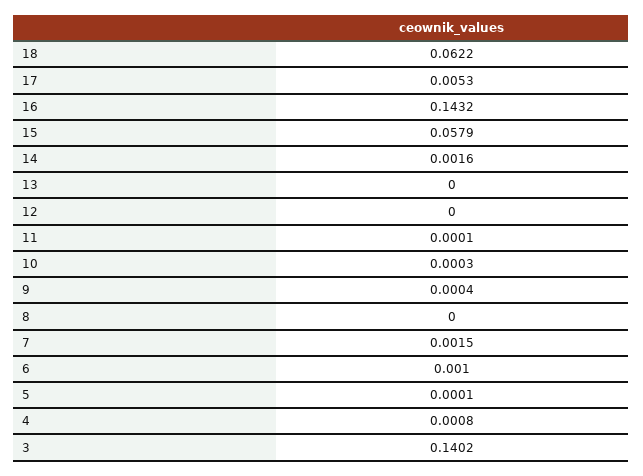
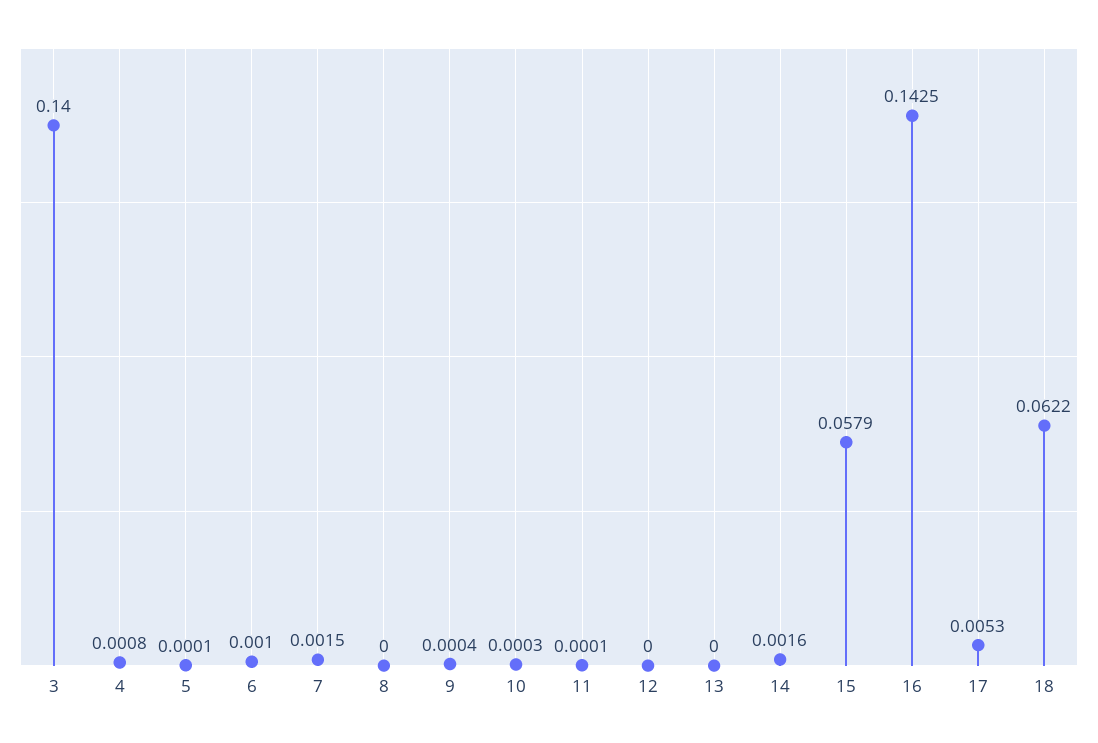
  {
    "18": 0.0622,
    "17": 0.0053,
-   "16": 0.1432,
+   "16": 0.1425,
    "15": 0.0579,
    "14": 0.0016,
    "13": 0,
    "12": 0,
    "11": 0.0001,
    "10": 0.0003,
    "9": 0.0004,
    "8": 0,
    "7": 0.0015,
    "6": 0.001,
    "5": 0.0001,
    "4": 0.0008,
-   "3": 0.1402
+   "3": 0.14
  }

